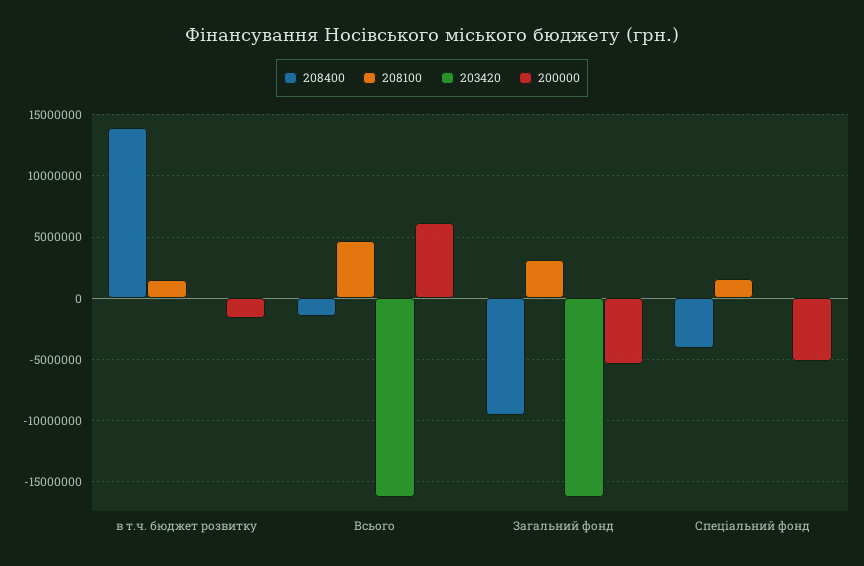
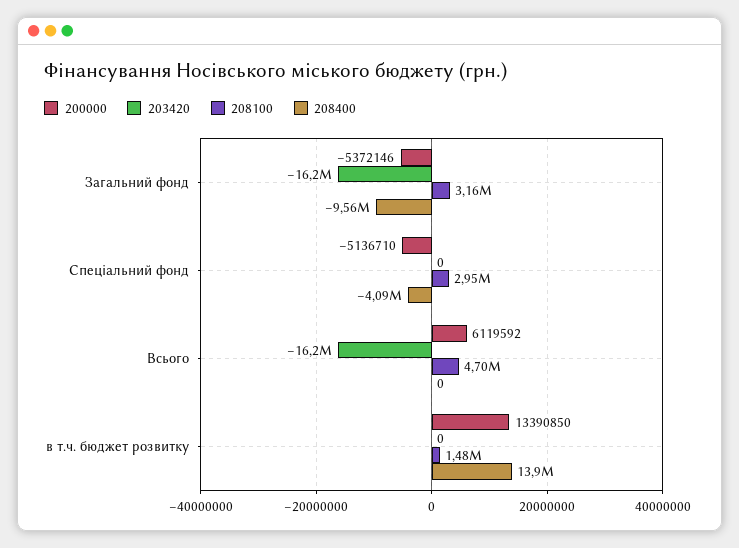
  {
    "208400": {
      "в т.ч. бюджет розвитку": 13900000,
-     "Всього": -1500000,
+     "Всього": 0,
      "Загальний фонд": -9560000,
      "Спеціальний фонд": -4090000
    },
    "208100": {
      "в т.ч. бюджет розвитку": 1480000,
      "Всього": 4700000,
      "Загальний фонд": 3160000,
-     "Спеціальний фонд": 1500000
+     "Спеціальний фонд": 2950000
    },
    "203420": {
      "в т.ч. бюджет розвитку": 0,
      "Всього": -16200000,
      "Загальний фонд": -16200000,
      "Спеціальний фонд": 0
    },
    "200000": {
-     "в т.ч. бюджет розвитку": -1500000,
+     "в т.ч. бюджет розвитку": 13390850,
      "Всього": 6119592,
      "Загальний фонд": -5372146,
      "Спеціальний фонд": -5136710
    }
  }

